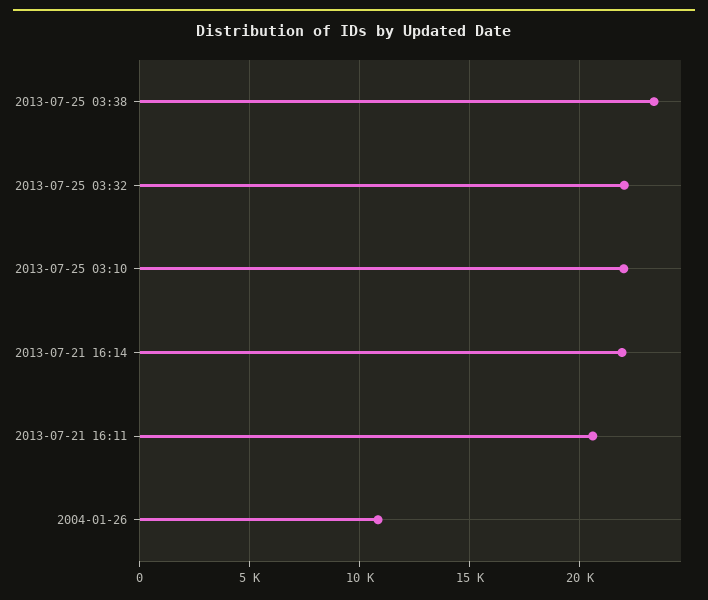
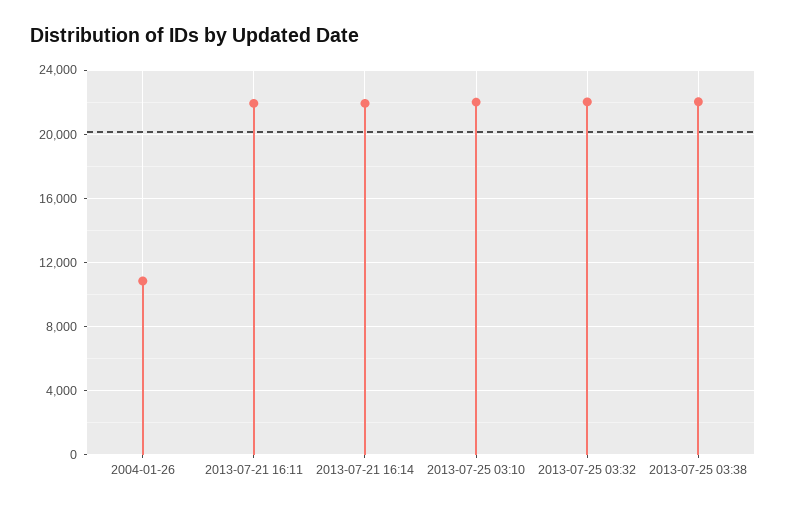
  {
-   "2013-07-25 03:38": 23500,
+   "2013-07-25 03:38": 22000,
    "2013-07-25 03:32": 22000,
    "2013-07-25 03:10": 22000,
    "2013-07-21 16:14": 22000,
-   "2013-07-21 16:11": 20500,
+   "2013-07-21 16:11": 22000,
    "2004-01-26": 11000
  }

